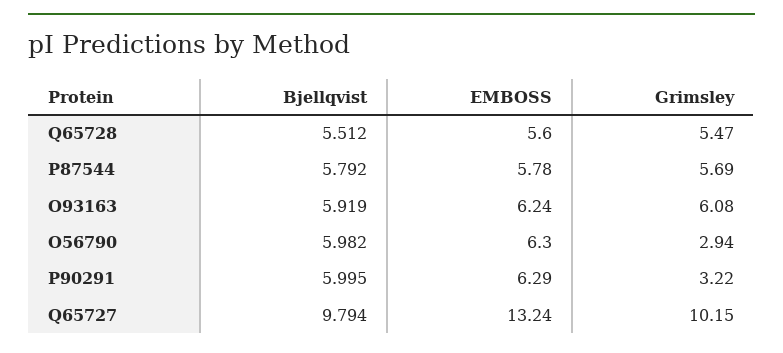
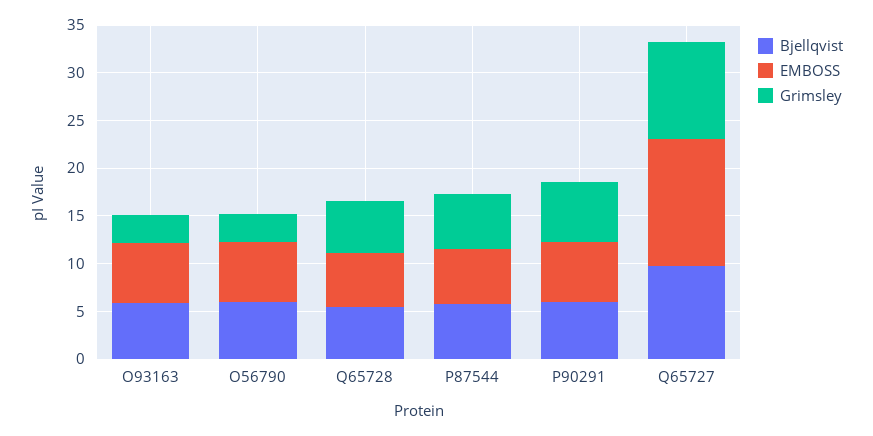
  {
    "Bjellqvist": {
      "Q65728": 5.512,
      "P87544": 5.792,
      "O93163": 5.919,
      "O56790": 5.982,
      "P90291": 5.995,
      "Q65727": 9.794
    },
    "EMBOSS": {
      "Q65728": 5.6,
      "P87544": 5.78,
      "O93163": 6.24,
      "O56790": 6.3,
      "P90291": 6.29,
      "Q65727": 13.24
    },
    "Grimsley": {
      "Q65728": 5.47,
      "P87544": 5.69,
-     "O93163": 6.08,
+     "O93163": 3,
      "O56790": 2.94,
-     "P90291": 3.22,
+     "P90291": 6,
      "Q65727": 10.15
    }
  }

